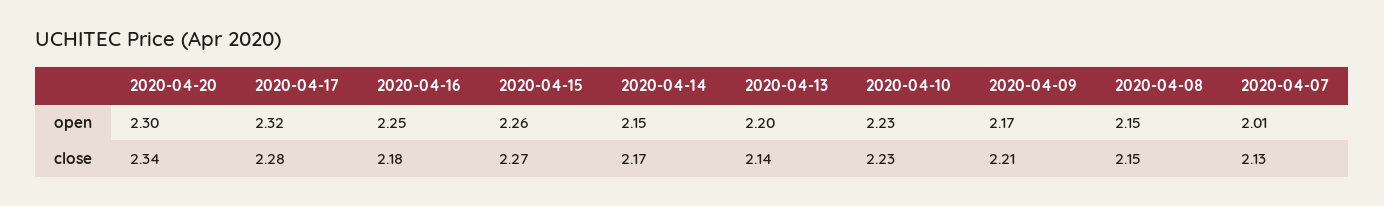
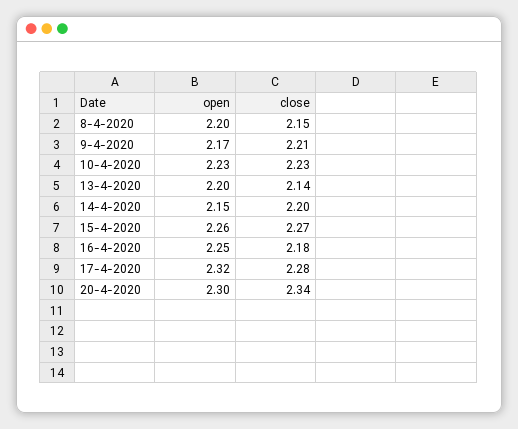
  {
    "2020-04-20": {
      "open": 2.3,
      "close": 2.34
    },
    "2020-04-17": {
      "open": 2.32,
      "close": 2.28
    },
    "2020-04-16": {
      "open": 2.25,
      "close": 2.18
    },
    "2020-04-15": {
      "open": 2.26,
      "close": 2.27
    },
    "2020-04-14": {
      "open": 2.15,
-     "close": 2.17
+     "close": 2.2
    },
    "2020-04-13": {
      "open": 2.2,
      "close": 2.14
    },
    "2020-04-10": {
      "open": 2.23,
      "close": 2.23
    },
    "2020-04-09": {
      "open": 2.17,
      "close": 2.21
    },
    "2020-04-08": {
-     "open": 2.15,
+     "open": 2.2,
      "close": 2.15
-   },
+   }
-   "2020-04-07": {
-     "open": 2.01,
-     "close": 2.13
-   }
  }

